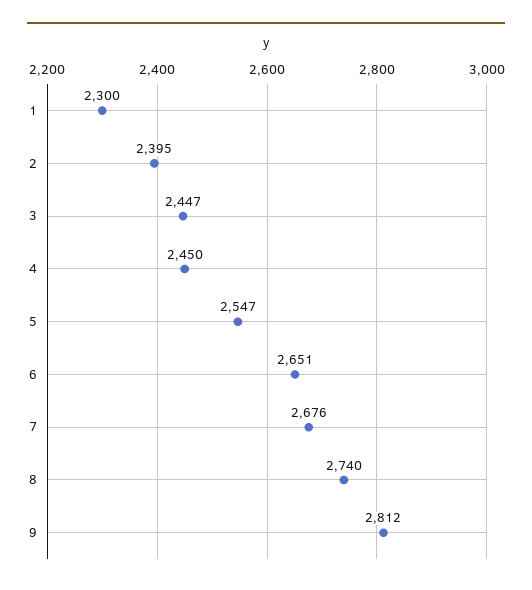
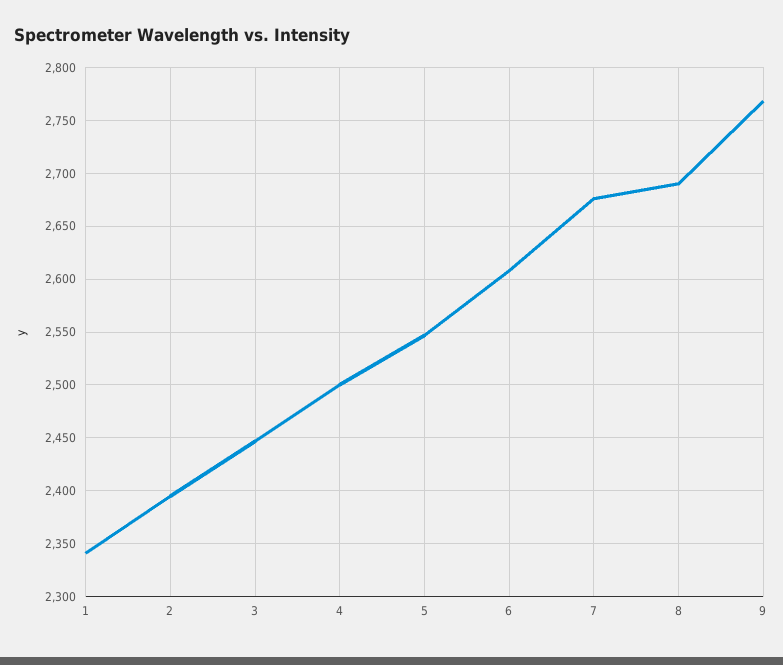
  {
-   "1": 2300,
+   "1": 2340,
    "2": 2395,
    "3": 2447,
-   "4": 2450,
+   "4": 2500,
    "5": 2547,
-   "6": 2651,
+   "6": 2610,
    "7": 2676,
-   "8": 2740,
+   "8": 2690,
-   "9": 2812
+   "9": 2770
  }

